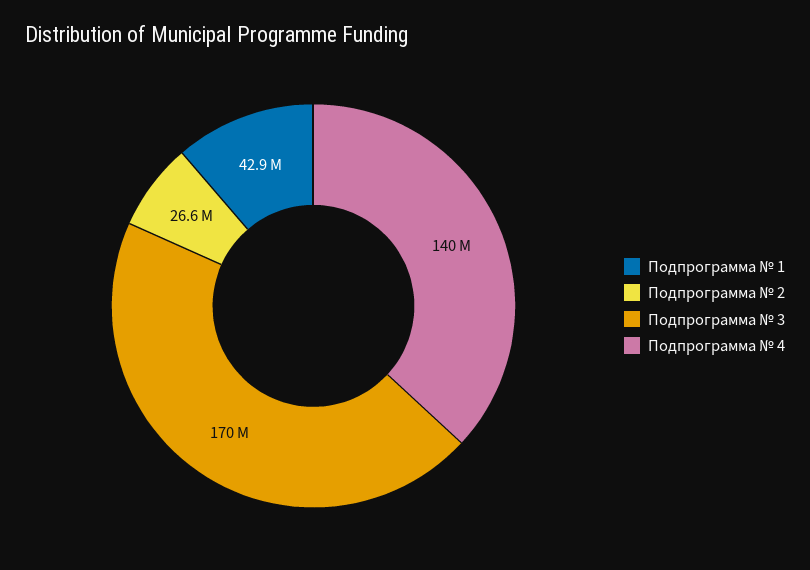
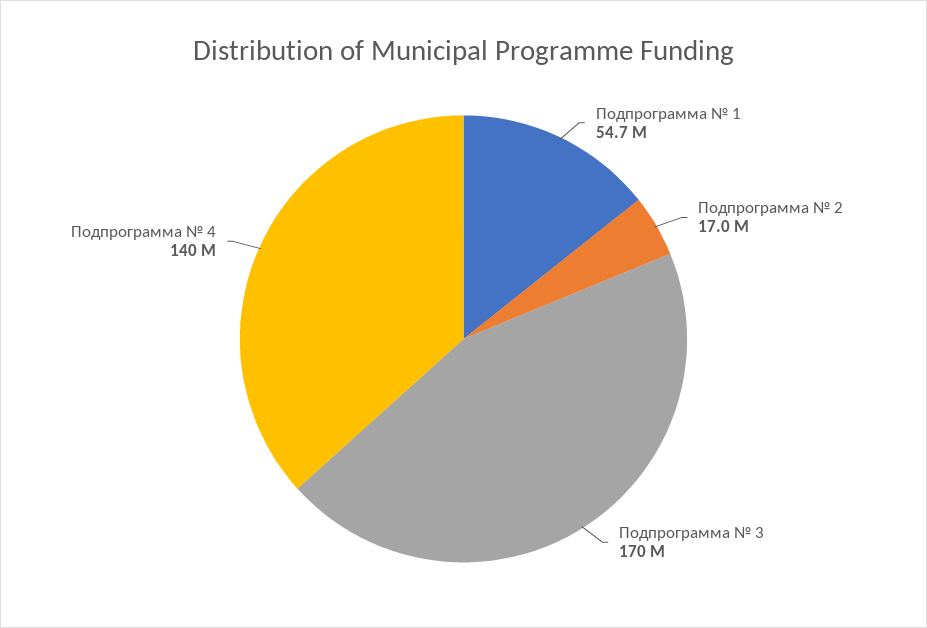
  {
-   "Подпрограмма № 1": 42900000,
+   "Подпрограмма № 1": 54700000,
-   "Подпрограмма № 2": 26600000,
+   "Подпрограмма № 2": 17000000,
    "Подпрограмма № 3": 170000000,
    "Подпрограмма № 4": 140000000
  }

